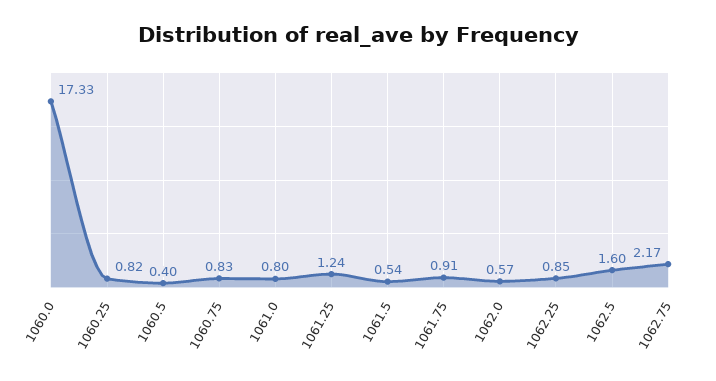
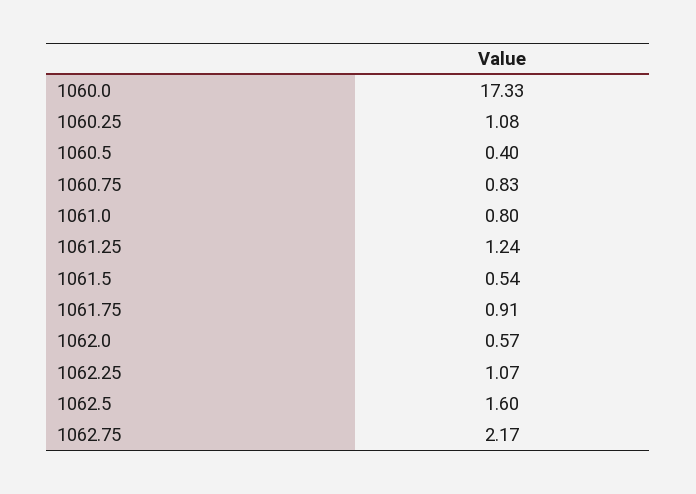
  {
    "1060.0": 17.33,
-   "1060.25": 0.82,
+   "1060.25": 1.08,
    "1060.5": 0.4,
    "1060.75": 0.83,
    "1061.0": 0.8,
    "1061.25": 1.24,
    "1061.5": 0.54,
    "1061.75": 0.91,
    "1062.0": 0.57,
-   "1062.25": 0.85,
+   "1062.25": 1.07,
    "1062.5": 1.6,
    "1062.75": 2.17
  }

